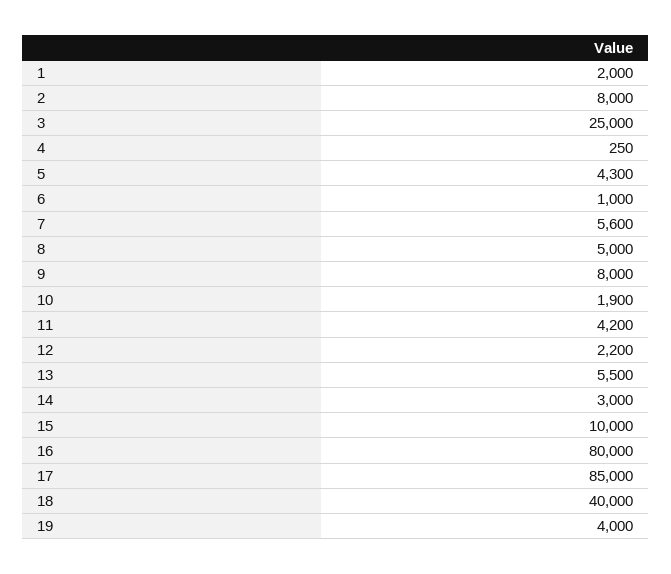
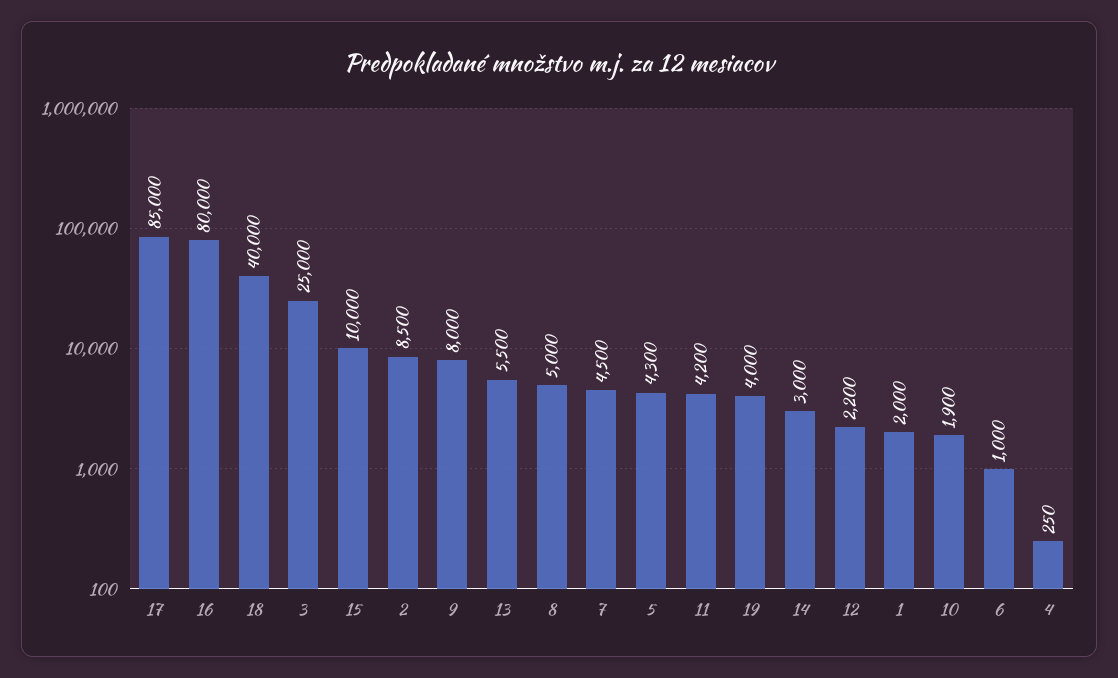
  {
    "1": 2000,
-   "2": 8000,
+   "2": 8500,
    "3": 25000,
    "4": 250,
    "5": 4300,
    "6": 1000,
-   "7": 5600,
+   "7": 4500,
    "8": 5000,
    "9": 8000,
    "10": 1900,
    "11": 4200,
    "12": 2200,
    "13": 5500,
    "14": 3000,
    "15": 10000,
    "16": 80000,
    "17": 85000,
    "18": 40000,
    "19": 4000
  }

